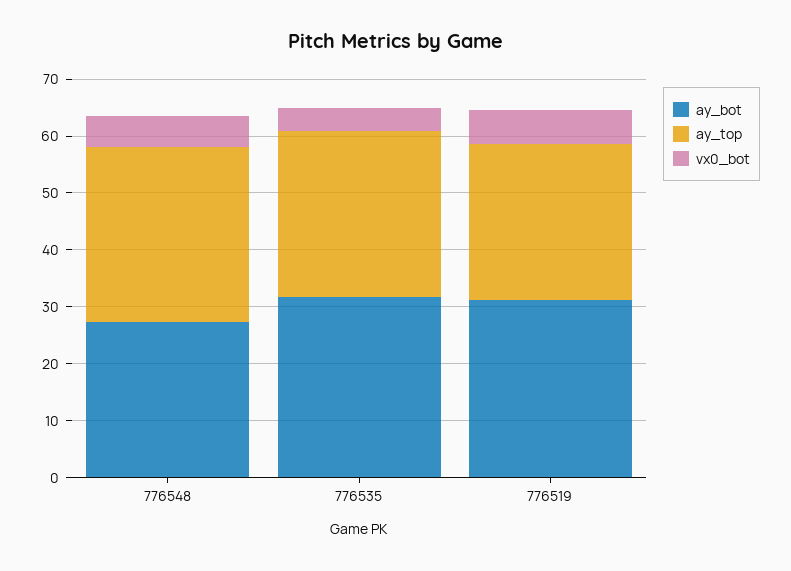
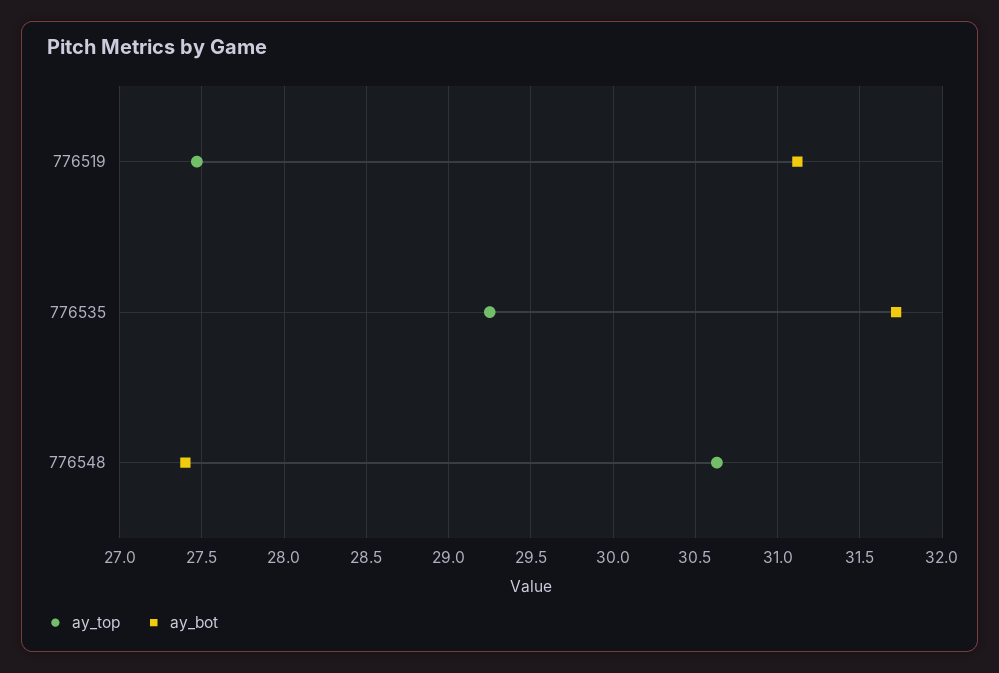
  {
    "ay_bot": {
      "776548": 27.4,
      "776535": 31.7,
      "776519": 31.1
    },
    "ay_top": {
      "776548": 30.65,
      "776535": 29.25,
      "776519": 27.45
-   },
+   }
-   "vx0_bot": {
-     "776548": 6,
-     "776535": 4,
-     "776519": 6
-   }
  }

